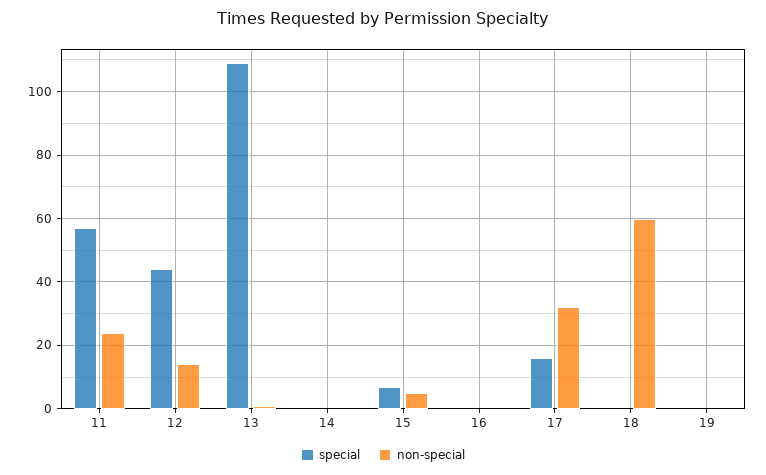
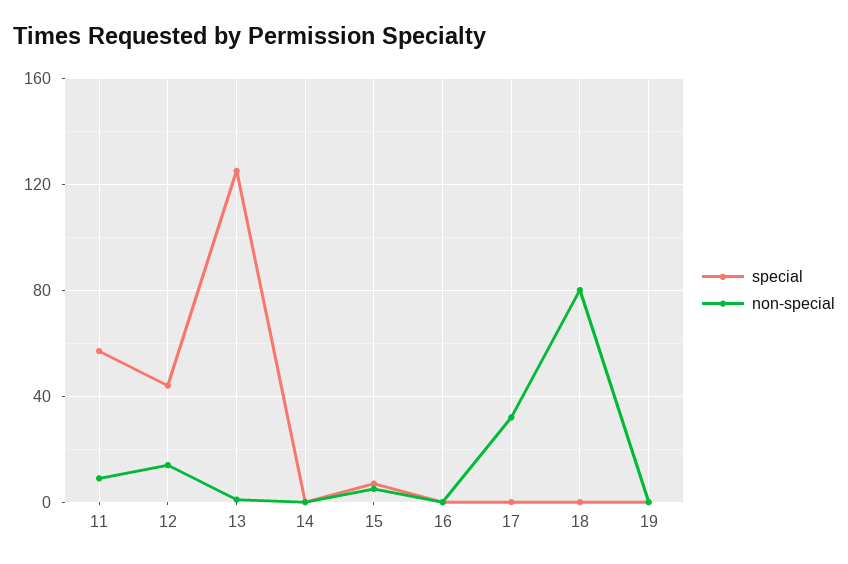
  {
    "special": {
      "11": 55,
      "12": 45,
-     "13": 110,
+     "13": 125,
      "14": 0,
      "15": 5,
      "16": 0,
-     "17": 15,
+     "17": 0,
      "18": 0,
      "19": 0
    },
    "non-special": {
-     "11": 25,
+     "11": 10,
      "12": 15,
      "13": 0,
      "14": 0,
      "15": 5,
      "16": 0,
      "17": 30,
-     "18": 60,
+     "18": 80,
      "19": 0
    }
  }

